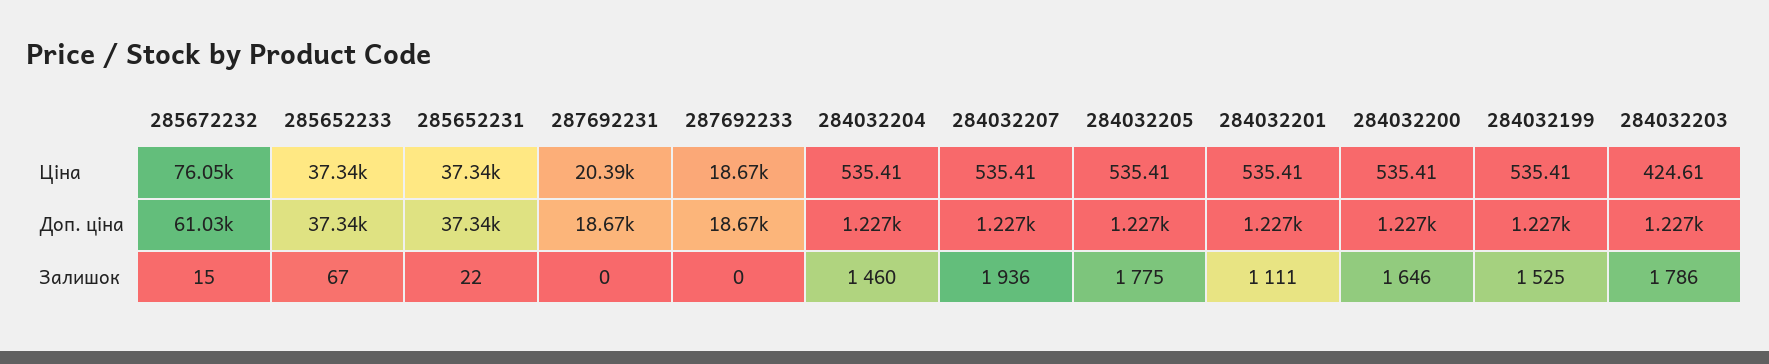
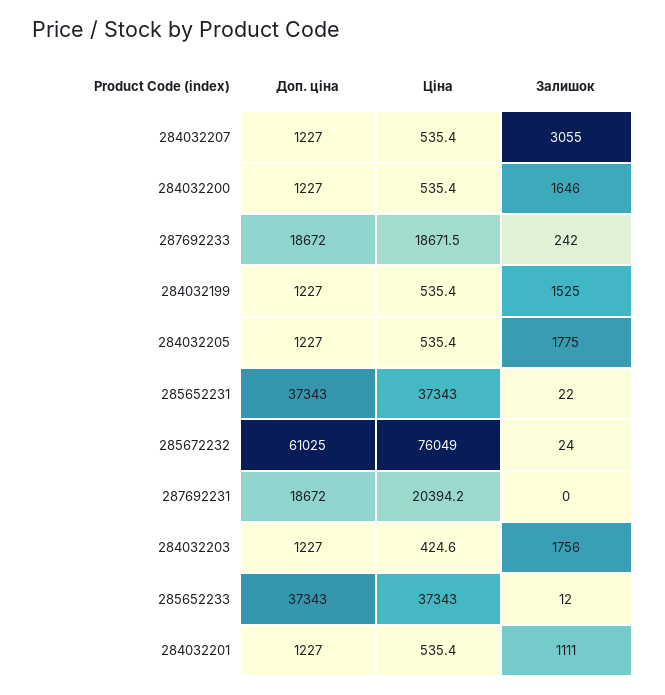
  {
    "285672232": {
      "Ціна": 76049,
      "Доп. ціна": 61025,
-     "Залишок": 15
+     "Залишок": 24
    },
    "285652233": {
      "Ціна": 37343,
      "Доп. ціна": 37343,
-     "Залишок": 67
+     "Залишок": 12
    },
    "285652231": {
      "Ціна": 37343,
      "Доп. ціна": 37343,
      "Залишок": 22
    },
    "287692231": {
      "Ціна": 20394.2,
      "Доп. ціна": 18672,
      "Залишок": 0
    },
    "287692233": {
      "Ціна": 18671.5,
      "Доп. ціна": 18672,
-     "Залишок": 0
+     "Залишок": 242
    },
-   "284032204": {
-     "Ціна": 535.41,
-     "Доп. ціна": 1227,
-     "Залишок": 1460
-   },
    "284032207": {
      "Ціна": 535.41,
      "Доп. ціна": 1227,
-     "Залишок": 1936
+     "Залишок": 3055
    },
    "284032205": {
      "Ціна": 535.41,
      "Доп. ціна": 1227,
      "Залишок": 1775
    },
    "284032201": {
      "Ціна": 535.41,
      "Доп. ціна": 1227,
      "Залишок": 1111
    },
    "284032200": {
      "Ціна": 535.41,
      "Доп. ціна": 1227,
      "Залишок": 1646
    },
    "284032199": {
      "Ціна": 535.41,
      "Доп. ціна": 1227,
      "Залишок": 1525
    },
    "284032203": {
      "Ціна": 424.61,
      "Доп. ціна": 1227,
-     "Залишок": 1786
+     "Залишок": 1756
    }
  }

